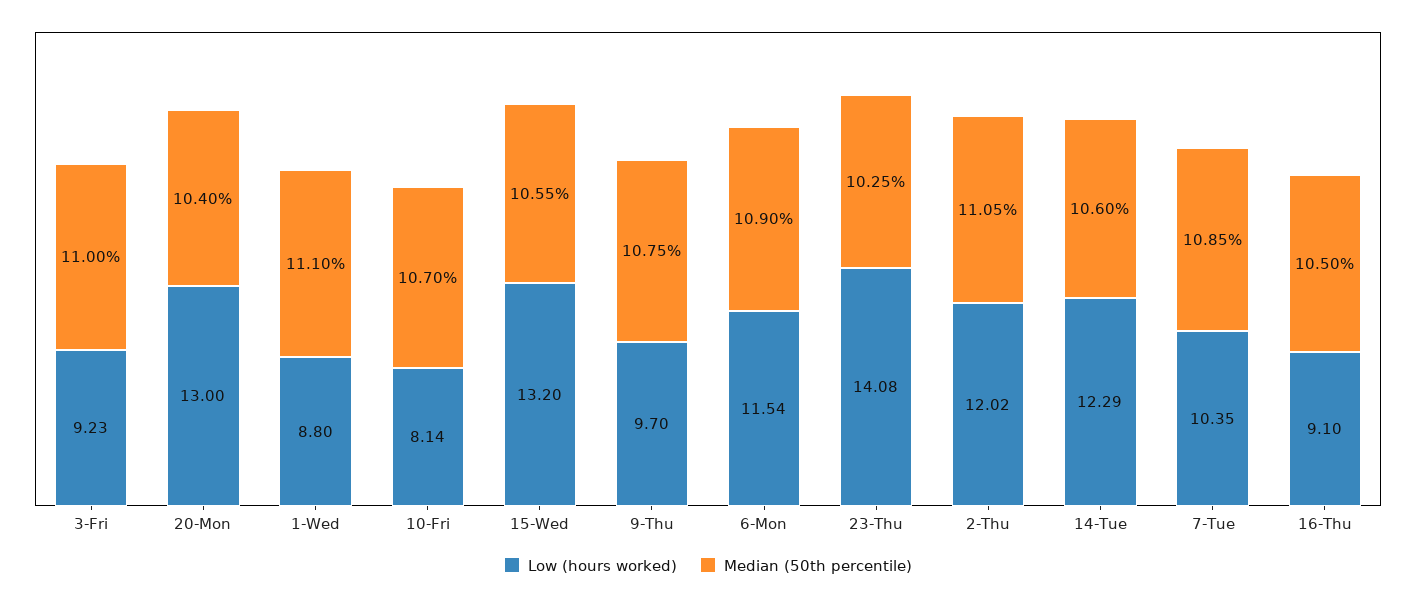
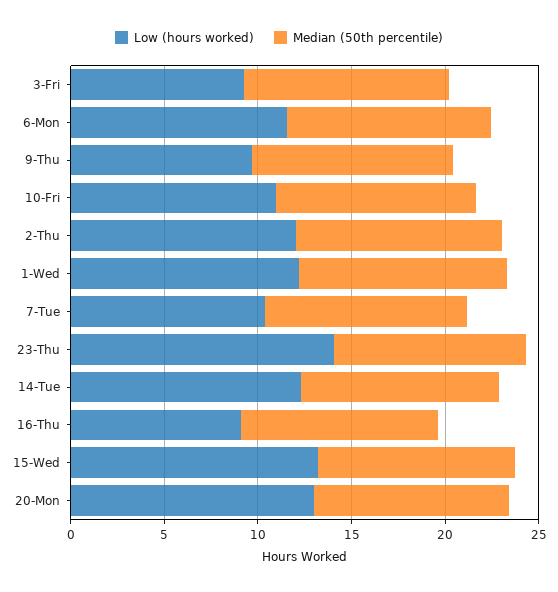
  {
    "Low (hours worked)": {
      "3-Fri": 9.23,
      "20-Mon": 13,
-     "1-Wed": 8.8,
+     "1-Wed": 12,
-     "10-Fri": 8.14,
+     "10-Fri": 11,
      "15-Wed": 13.2,
      "9-Thu": 9.7,
      "6-Mon": 11.54,
      "23-Thu": 14.08,
      "2-Thu": 12.02,
      "14-Tue": 12.29,
      "7-Tue": 10.35,
      "16-Thu": 9.1
    },
    "Median (50th percentile)": {
      "3-Fri": 11,
      "20-Mon": 10.4,
      "1-Wed": 11.1,
      "10-Fri": 10.7,
      "15-Wed": 10.55,
      "9-Thu": 10.75,
      "6-Mon": 10.9,
      "23-Thu": 10.25,
      "2-Thu": 11.05,
      "14-Tue": 10.6,
      "7-Tue": 10.85,
      "16-Thu": 10.5
    }
  }

